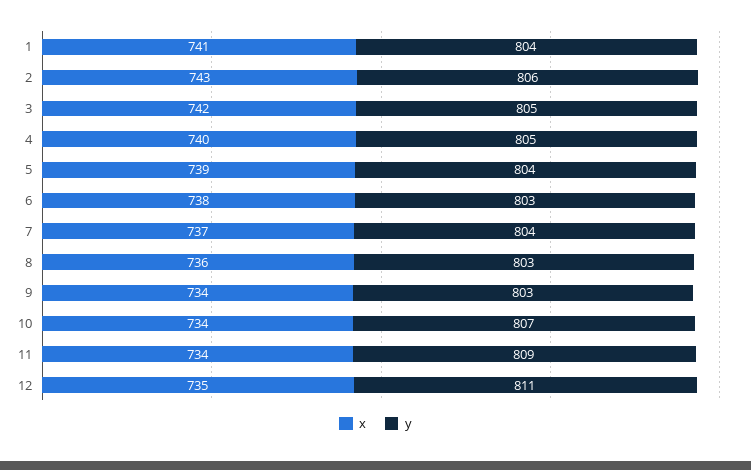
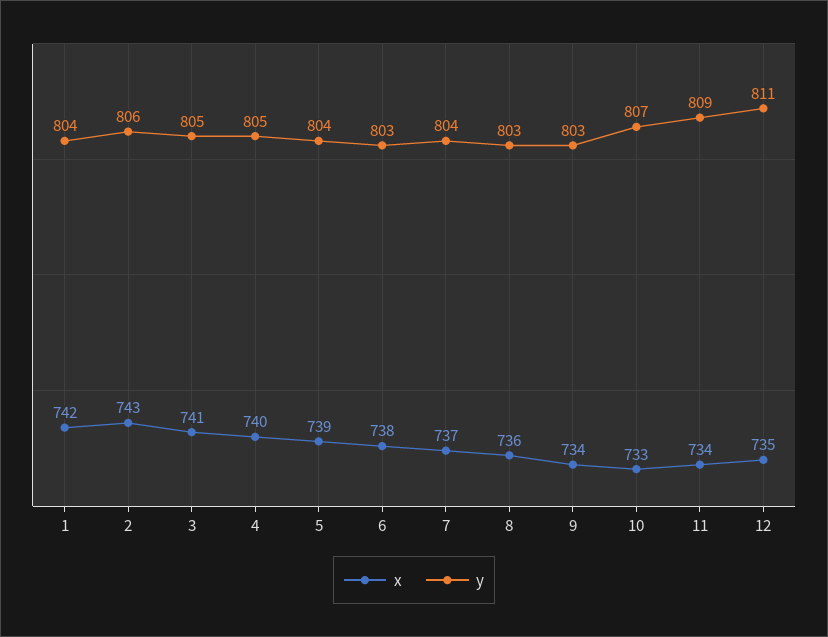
  {
    "x": {
-     "1": 741,
+     "1": 742,
      "2": 743,
-     "3": 742,
+     "3": 741,
      "4": 740,
      "5": 739,
      "6": 738,
      "7": 737,
      "8": 736,
      "9": 734,
-     "10": 734,
+     "10": 733,
      "11": 734,
      "12": 735
    },
    "y": {
      "1": 804,
      "2": 806,
      "3": 805,
      "4": 805,
      "5": 804,
      "6": 803,
      "7": 804,
      "8": 803,
      "9": 803,
      "10": 807,
      "11": 809,
      "12": 811
    }
  }

